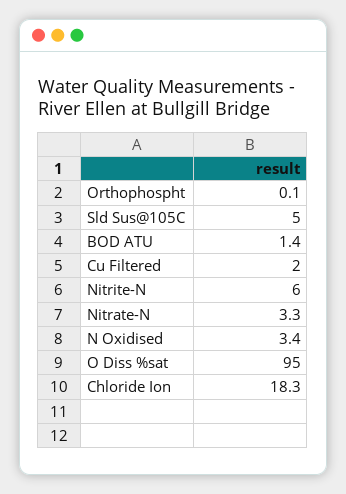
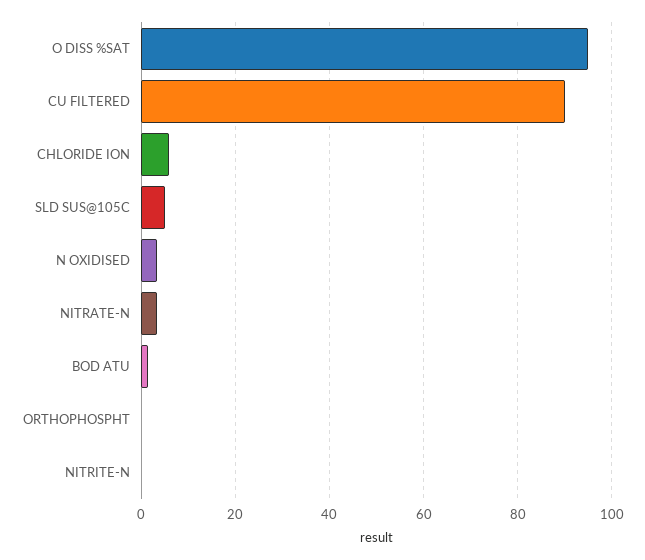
  {
    "Orthophospht": 0.1,
    "Sld Sus@105C": 5,
    "BOD ATU": 1.4,
-   "Cu Filtered": 2,
+   "Cu Filtered": 90,
-   "Nitrite-N": 6,
+   "Nitrite-N": 0,
    "Nitrate-N": 3.3,
    "N Oxidised": 3.4,
    "O Diss %sat": 95,
-   "Chloride Ion": 18.3
+   "Chloride Ion": 6
  }

